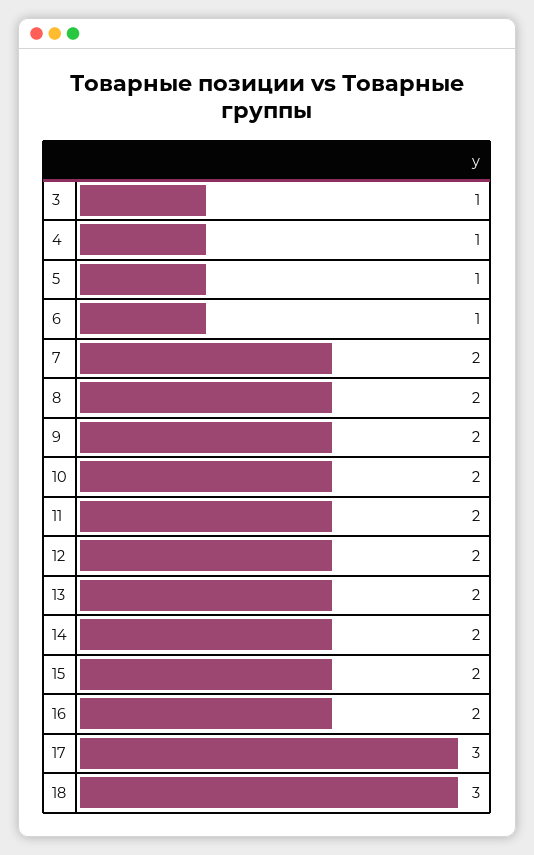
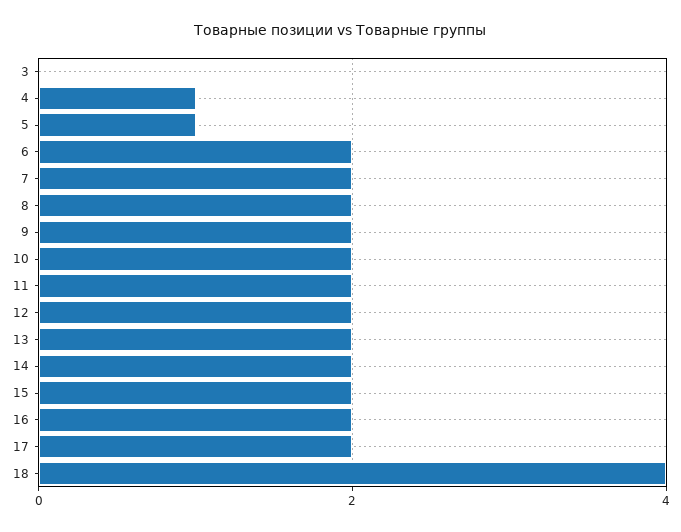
  {
-   "3": 1,
+   "3": 0,
    "4": 1,
    "5": 1,
-   "6": 1,
+   "6": 2,
    "7": 2,
    "8": 2,
    "9": 2,
    "10": 2,
    "11": 2,
    "12": 2,
    "13": 2,
    "14": 2,
    "15": 2,
    "16": 2,
-   "17": 3,
+   "17": 2,
-   "18": 3
+   "18": 4
  }

